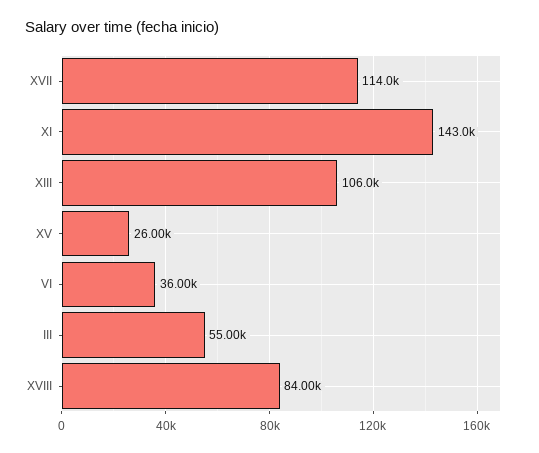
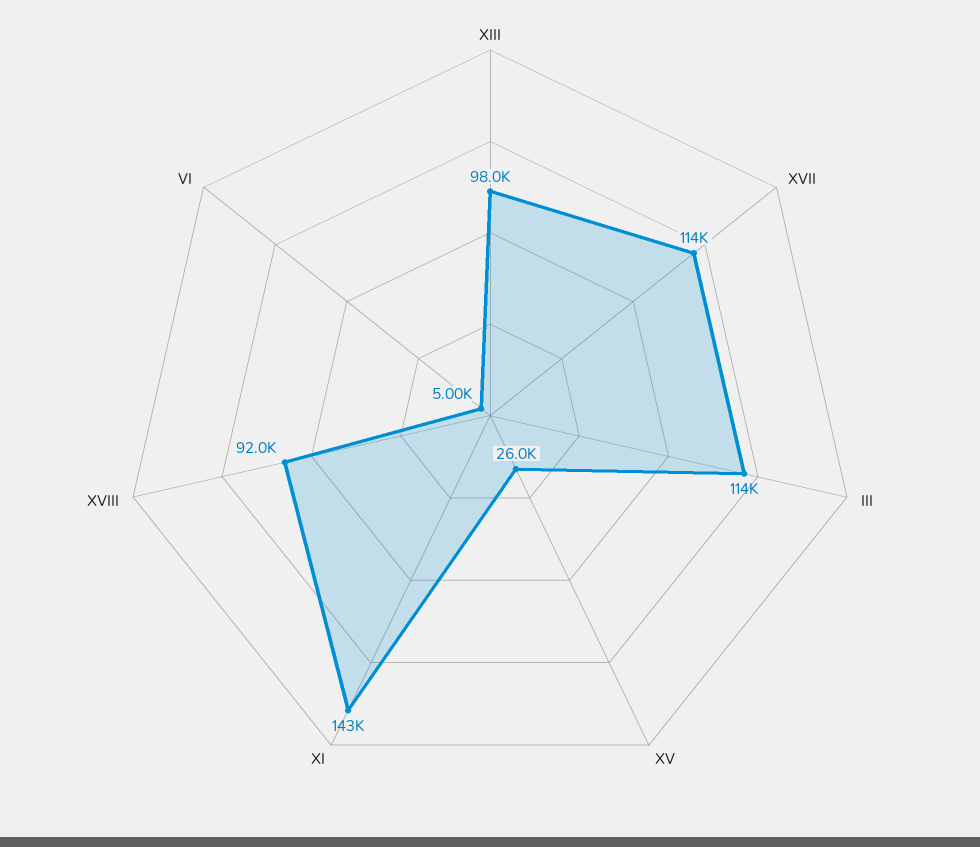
  {
    "XVII": 114000,
    "XI": 143000,
-   "XIII": 106000,
+   "XIII": 98000,
    "XV": 26000,
-   "VI": 36000,
+   "VI": 5000,
-   "III": 55000,
+   "III": 114000,
-   "XVIII": 84000
+   "XVIII": 92000
  }

